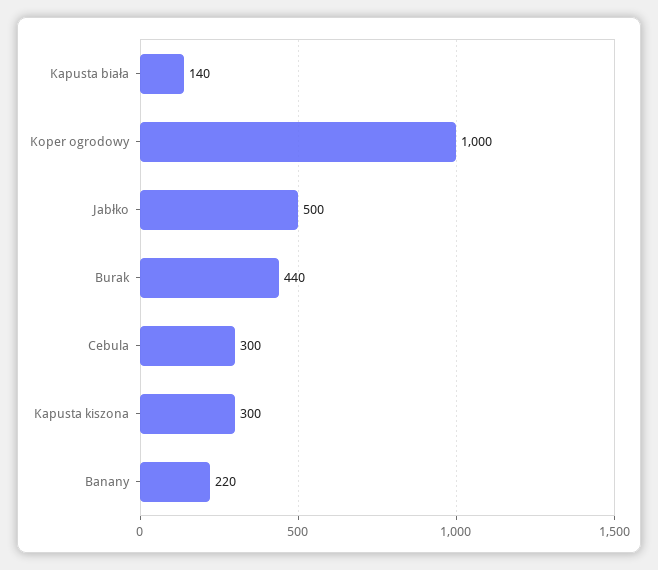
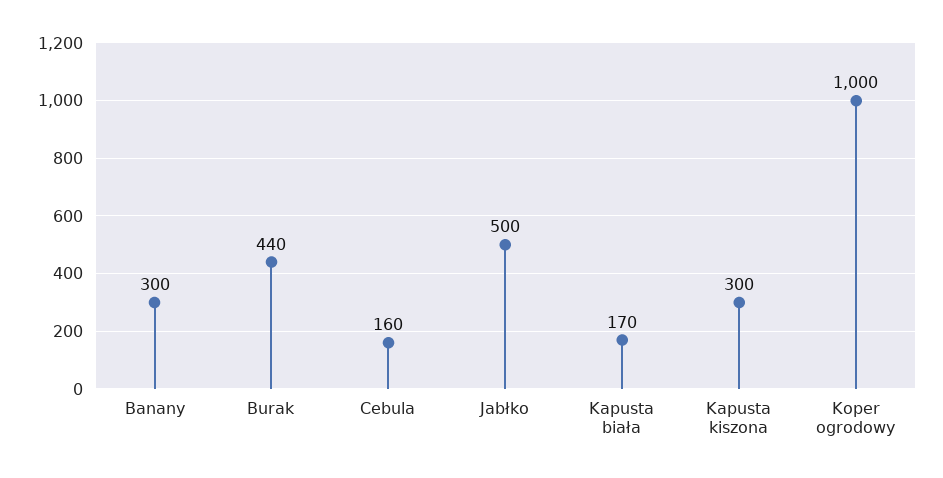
  {
-   "Kapusta biała": 140,
+   "Kapusta biała": 170,
    "Koper ogrodowy": 1000,
    "Jabłko": 500,
    "Burak": 440,
-   "Cebula": 300,
+   "Cebula": 160,
    "Kapusta kiszona": 300,
-   "Banany": 220
+   "Banany": 300
  }

